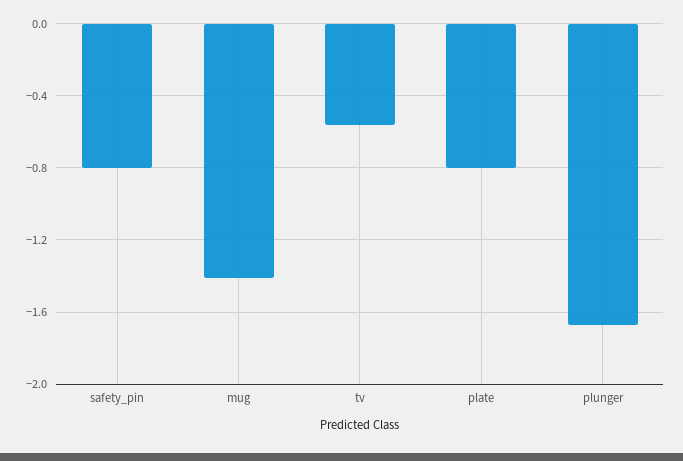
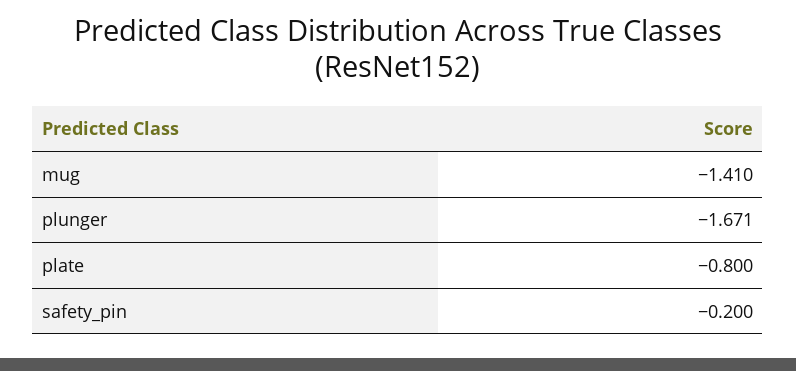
  {
-   "safety_pin": -0.8,
+   "safety_pin": -0.2,
    "mug": -1.41,
-   "tv": -0.55,
    "plate": -0.8,
    "plunger": -1.671
  }

